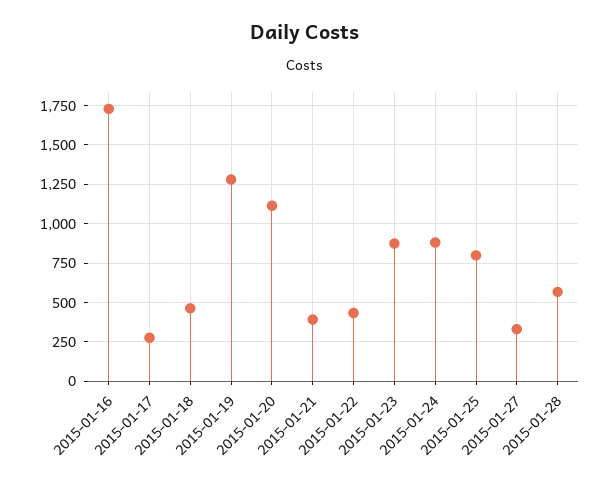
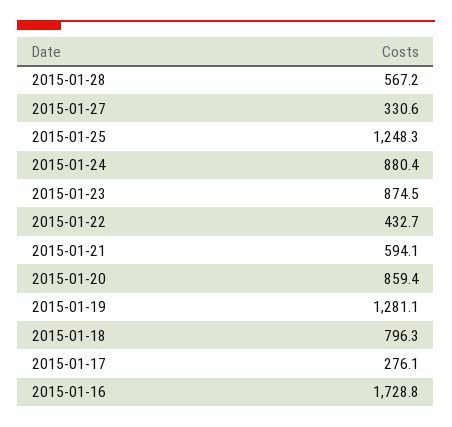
  {
    "2015-01-16": 1728.8,
    "2015-01-17": 276.1,
-   "2015-01-18": 450,
+   "2015-01-18": 796.3,
    "2015-01-19": 1281.1,
-   "2015-01-20": 1100,
+   "2015-01-20": 859.4,
-   "2015-01-21": 400,
+   "2015-01-21": 594.1,
    "2015-01-22": 432.7,
    "2015-01-23": 874.5,
    "2015-01-24": 880.4,
-   "2015-01-25": 800,
+   "2015-01-25": 1248.3,
    "2015-01-27": 330.6,
    "2015-01-28": 567.2
  }

